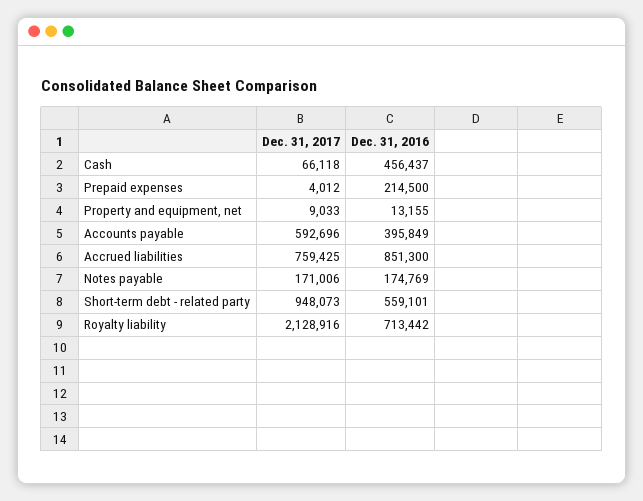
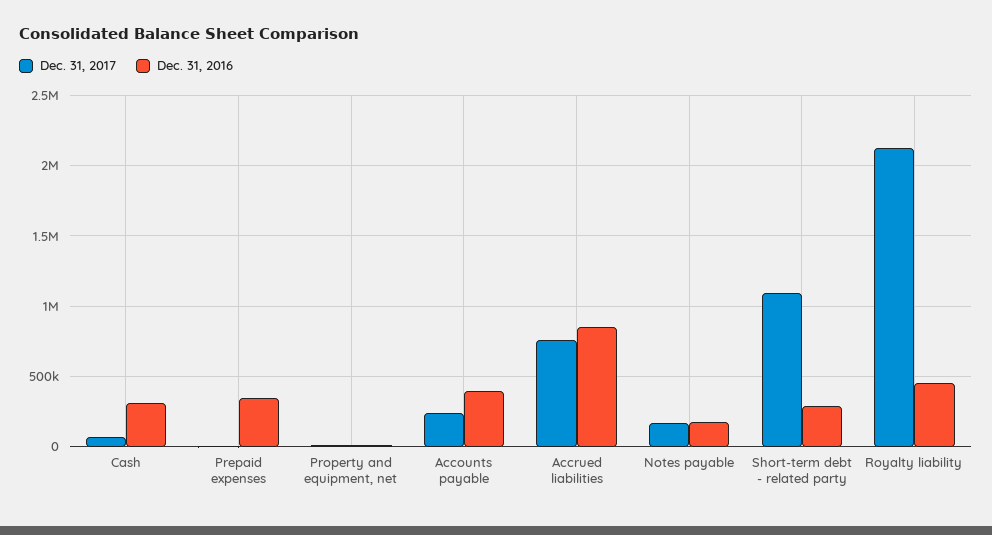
  {
    "Dec. 31, 2017": {
      "Cash": 66118,
      "Prepaid expenses": 4012,
      "Property and equipment, net": 9033,
-     "Accounts payable": 592696,
+     "Accounts payable": 250000,
      "Accrued liabilities": 759425,
      "Notes payable": 171006,
-     "Short-term debt - related party": 948073,
+     "Short-term debt - related party": 1100000,
      "Royalty liability": 2128916
    },
    "Dec. 31, 2016": {
-     "Cash": 456437,
+     "Cash": 300000,
-     "Prepaid expenses": 214500,
+     "Prepaid expenses": 350000,
      "Property and equipment, net": 13155,
      "Accounts payable": 395849,
      "Accrued liabilities": 851300,
      "Notes payable": 174769,
-     "Short-term debt - related party": 559101,
+     "Short-term debt - related party": 300000,
-     "Royalty liability": 713442
+     "Royalty liability": 450000
    }
  }

